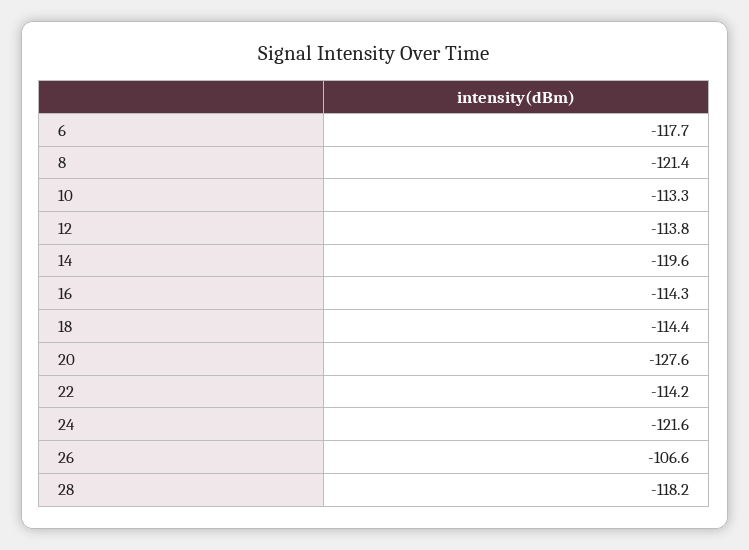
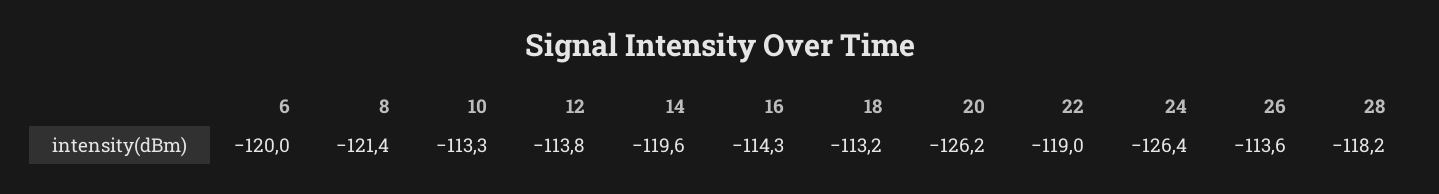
  {
-   "6": -117.7,
+   "6": -120,
    "8": -121.4,
    "10": -113.3,
    "12": -113.8,
    "14": -119.6,
    "16": -114.3,
-   "18": -114.4,
+   "18": -113.2,
-   "20": -127.6,
+   "20": -126.2,
-   "22": -114.2,
+   "22": -119,
-   "24": -121.6,
+   "24": -126.4,
-   "26": -106.6,
+   "26": -113.6,
    "28": -118.2
  }

